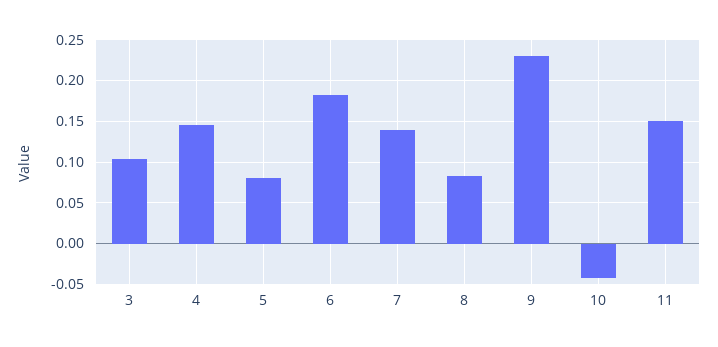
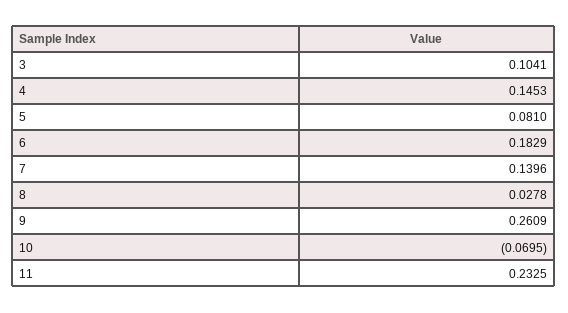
  {
    "3": 0.1041,
    "4": 0.1453,
    "5": 0.081,
    "6": 0.1829,
    "7": 0.1396,
-   "8": 0.08,
+   "8": 0.0278,
-   "9": 0.23,
+   "9": 0.2609,
-   "10": -0.04,
+   "10": -0.0695,
-   "11": 0.15
+   "11": 0.2325
  }

